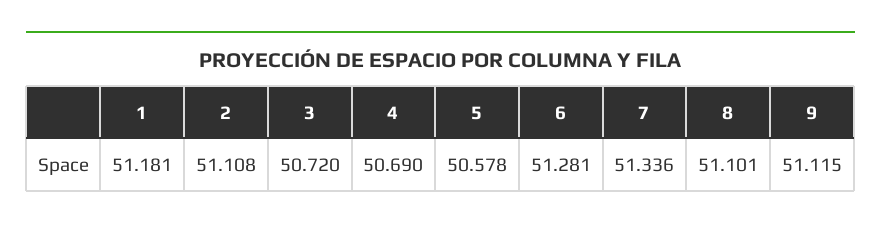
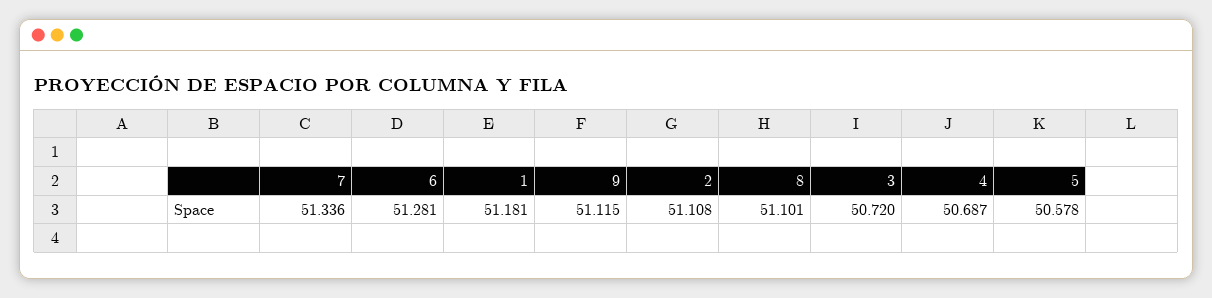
  {
    "1": 51.181,
    "2": 51.108,
    "3": 50.72,
-   "4": 50.69,
+   "4": 50.687,
    "5": 50.578,
    "6": 51.281,
    "7": 51.336,
    "8": 51.101,
    "9": 51.115
  }

